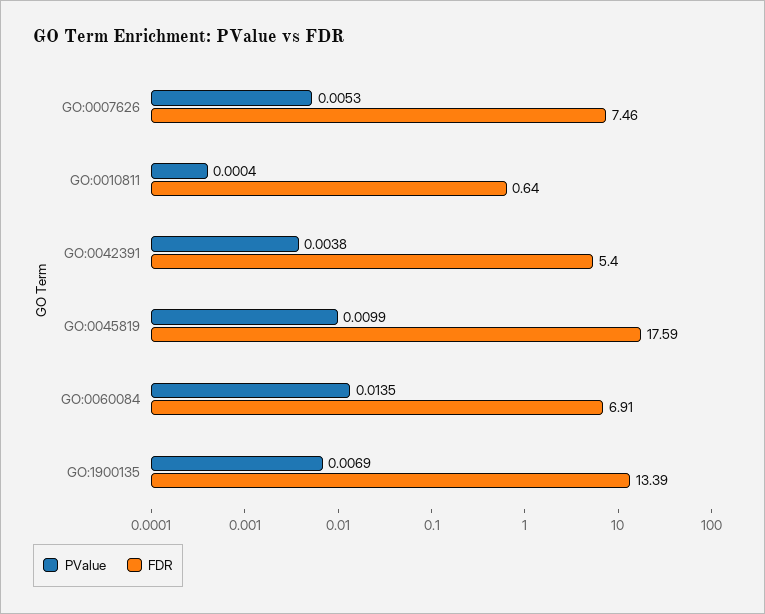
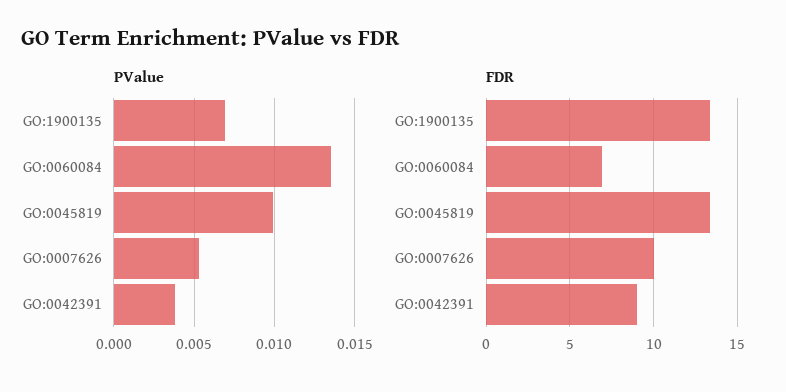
  {
    "PValue": {
      "GO:0007626": 0.0053,
-     "GO:0010811": 0.0004,
      "GO:0042391": 0.0038,
      "GO:0045819": 0.0099,
      "GO:0060084": 0.0135,
      "GO:1900135": 0.0069
    },
    "FDR": {
-     "GO:0007626": 7.46,
+     "GO:0007626": 10,
-     "GO:0010811": 0.64,
-     "GO:0042391": 5.4,
+     "GO:0042391": 9,
-     "GO:0045819": 17.59,
+     "GO:0045819": 13.5,
      "GO:0060084": 6.91,
      "GO:1900135": 13.39
    }
  }

